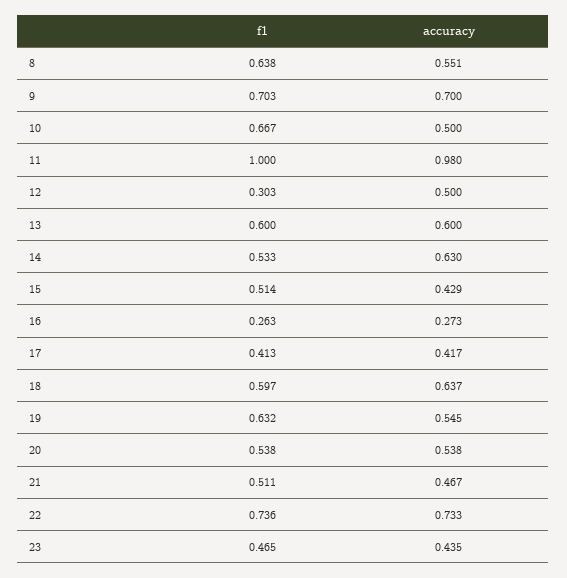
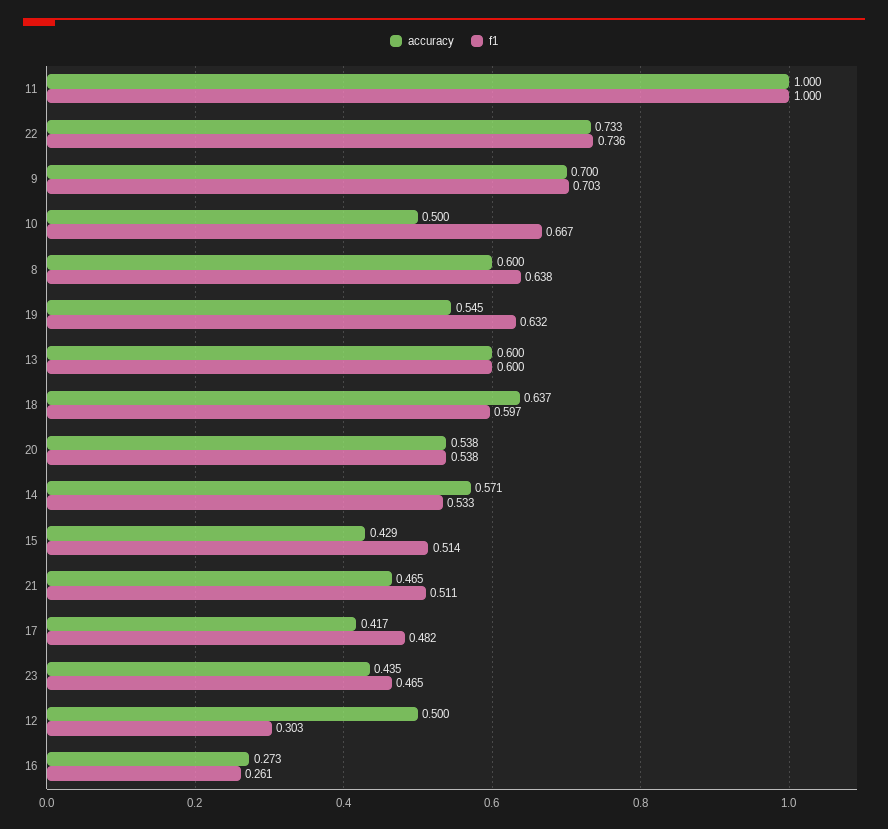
  {
    "f1": {
      "8": 0.638,
      "9": 0.703,
      "10": 0.667,
      "11": 1,
      "12": 0.303,
      "13": 0.6,
      "14": 0.533,
      "15": 0.514,
-     "16": 0.263,
+     "16": 0.261,
-     "17": 0.413,
+     "17": 0.482,
      "18": 0.597,
      "19": 0.632,
      "20": 0.538,
      "21": 0.511,
      "22": 0.736,
      "23": 0.465
    },
    "accuracy": {
-     "8": 0.551,
+     "8": 0.6,
      "9": 0.7,
      "10": 0.5,
-     "11": 0.98,
+     "11": 1,
      "12": 0.5,
      "13": 0.6,
-     "14": 0.63,
+     "14": 0.571,
      "15": 0.429,
      "16": 0.273,
      "17": 0.417,
      "18": 0.637,
      "19": 0.545,
      "20": 0.538,
-     "21": 0.467,
+     "21": 0.465,
      "22": 0.733,
      "23": 0.435
    }
  }

